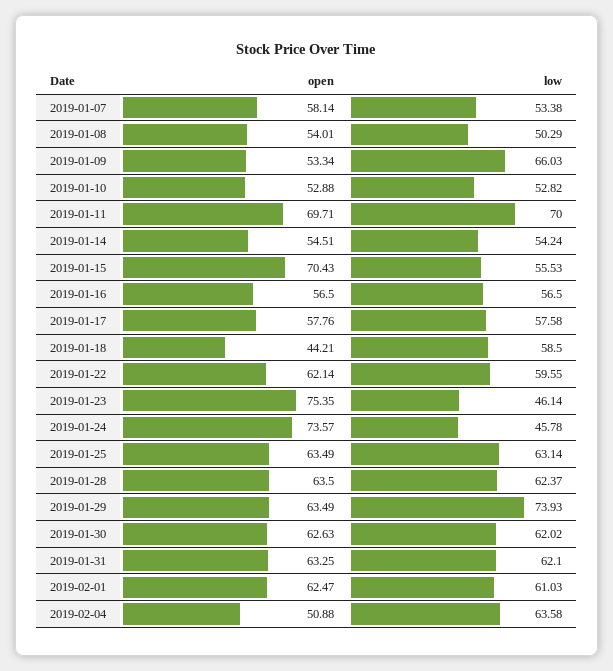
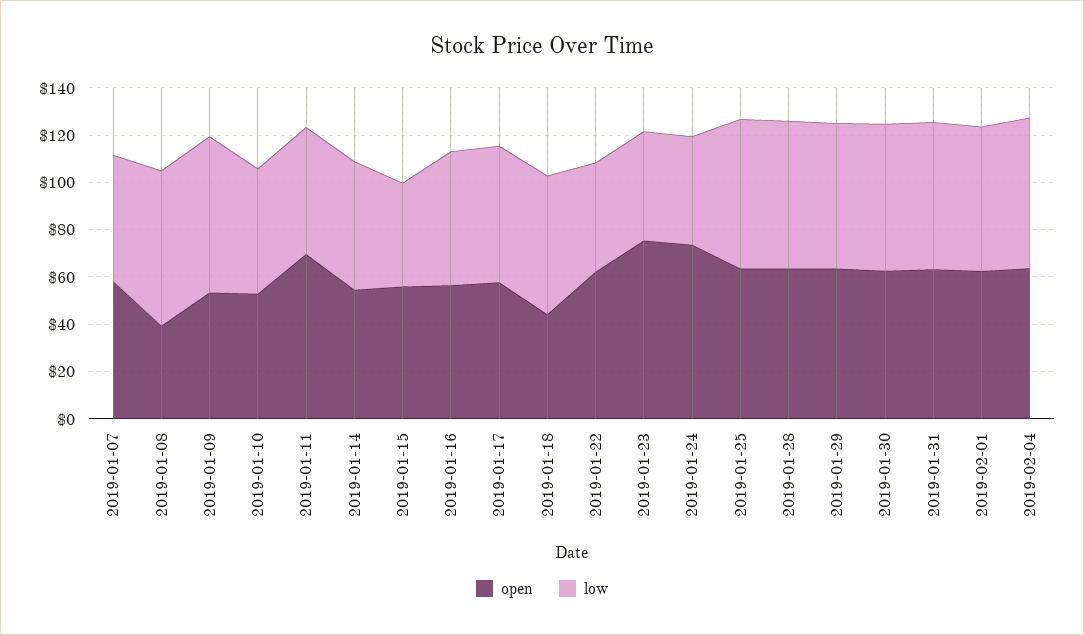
  {
    "open": {
      "2019-01-07": 58.14,
-     "2019-01-08": 54.01,
+     "2019-01-08": 40,
      "2019-01-09": 53.34,
      "2019-01-10": 52.88,
      "2019-01-11": 69.71,
      "2019-01-14": 54.51,
-     "2019-01-15": 70.43,
+     "2019-01-15": 55,
      "2019-01-16": 56.5,
      "2019-01-17": 57.76,
      "2019-01-18": 44.21,
      "2019-01-22": 62.14,
      "2019-01-23": 75.35,
      "2019-01-24": 73.57,
      "2019-01-25": 63.49,
      "2019-01-28": 63.5,
      "2019-01-29": 63.49,
      "2019-01-30": 62.63,
      "2019-01-31": 63.25,
      "2019-02-01": 62.47,
-     "2019-02-04": 50.88
+     "2019-02-04": 65
    },
    "low": {
      "2019-01-07": 53.38,
-     "2019-01-08": 50.29,
+     "2019-01-08": 65,
      "2019-01-09": 66.03,
      "2019-01-10": 52.82,
-     "2019-01-11": 70,
+     "2019-01-11": 55,
      "2019-01-14": 54.24,
-     "2019-01-15": 55.53,
+     "2019-01-15": 45,
      "2019-01-16": 56.5,
      "2019-01-17": 57.58,
      "2019-01-18": 58.5,
-     "2019-01-22": 59.55,
+     "2019-01-22": 45,
      "2019-01-23": 46.14,
      "2019-01-24": 45.78,
      "2019-01-25": 63.14,
      "2019-01-28": 62.37,
-     "2019-01-29": 73.93,
+     "2019-01-29": 60,
      "2019-01-30": 62.02,
      "2019-01-31": 62.1,
      "2019-02-01": 61.03,
      "2019-02-04": 63.58
    }
  }

